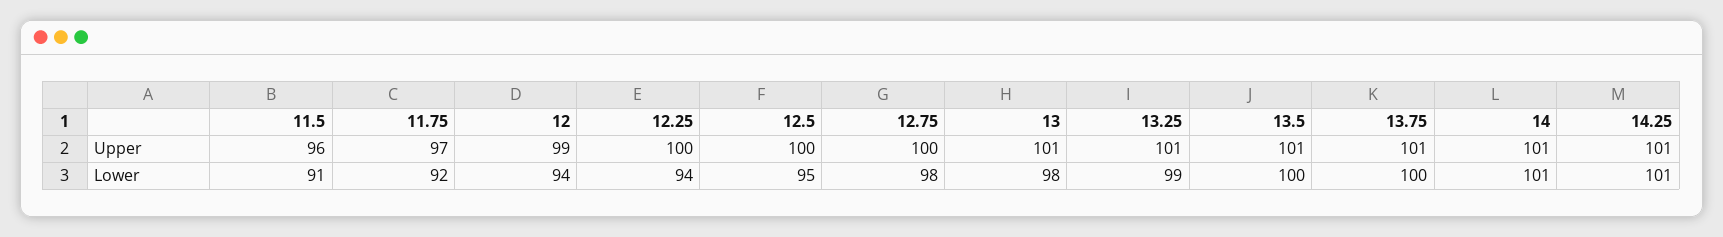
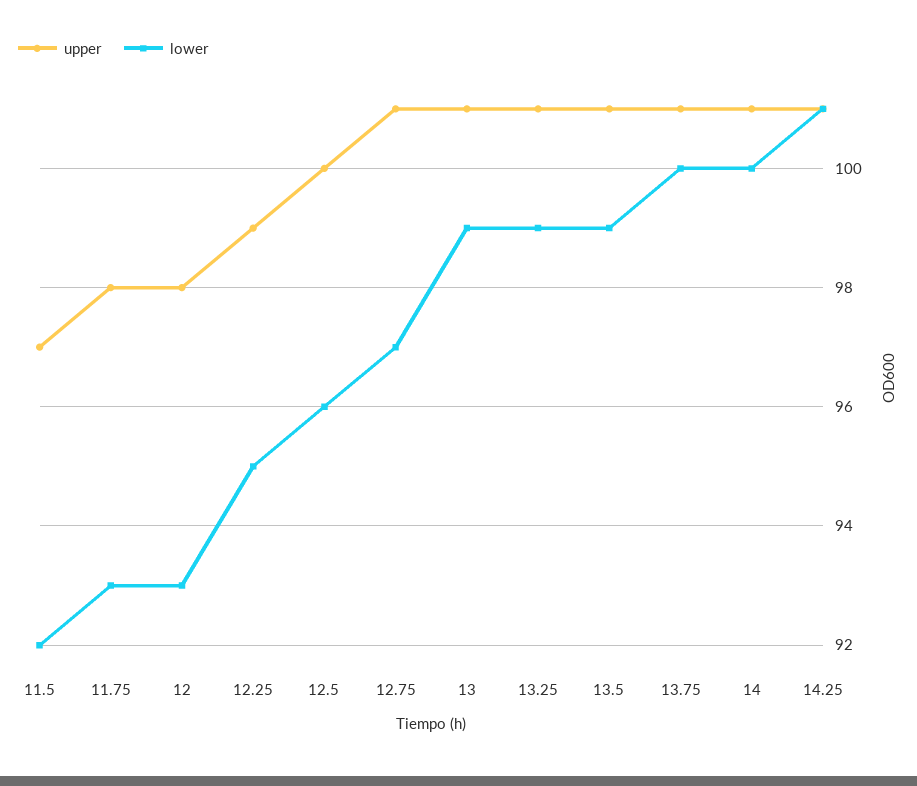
  {
    "Upper": {
-     "11.5": 96,
+     "11.5": 97,
-     "11.75": 97,
+     "11.75": 98,
-     "12": 99,
+     "12": 98,
-     "12.25": 100,
+     "12.25": 99,
      "12.5": 100,
-     "12.75": 100,
+     "12.75": 101,
      "13": 101,
      "13.25": 101,
      "13.5": 101,
      "13.75": 101,
      "14": 101,
      "14.25": 101
    },
    "Lower": {
-     "11.5": 91,
+     "11.5": 92,
-     "11.75": 92,
+     "11.75": 93,
-     "12": 94,
+     "12": 93,
-     "12.25": 94,
+     "12.25": 95,
-     "12.5": 95,
+     "12.5": 96,
-     "12.75": 98,
+     "12.75": 97,
-     "13": 98,
+     "13": 99,
      "13.25": 99,
-     "13.5": 100,
+     "13.5": 99,
      "13.75": 100,
-     "14": 101,
+     "14": 100,
      "14.25": 101
    }
  }

